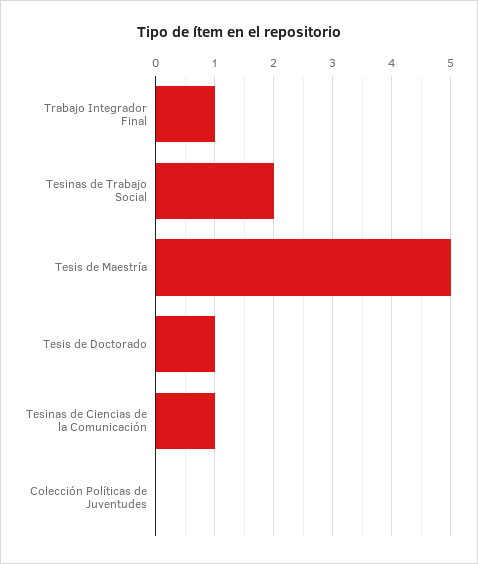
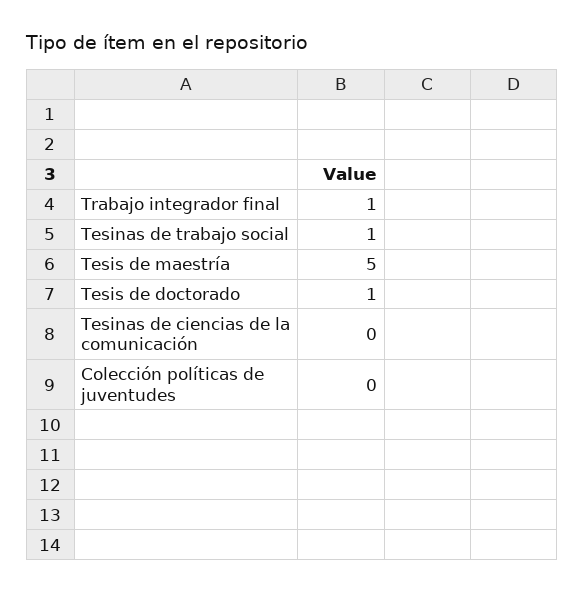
  {
    "Trabajo Integrador Final": 1,
-   "Tesinas de Trabajo Social": 2,
+   "Tesinas de Trabajo Social": 1,
    "Tesis de Maestría": 5,
    "Tesis de Doctorado": 1,
-   "Tesinas de Ciencias de la Comunicación": 1,
+   "Tesinas de Ciencias de la Comunicación": 0,
    "Colección Políticas de Juventudes": 0
  }

